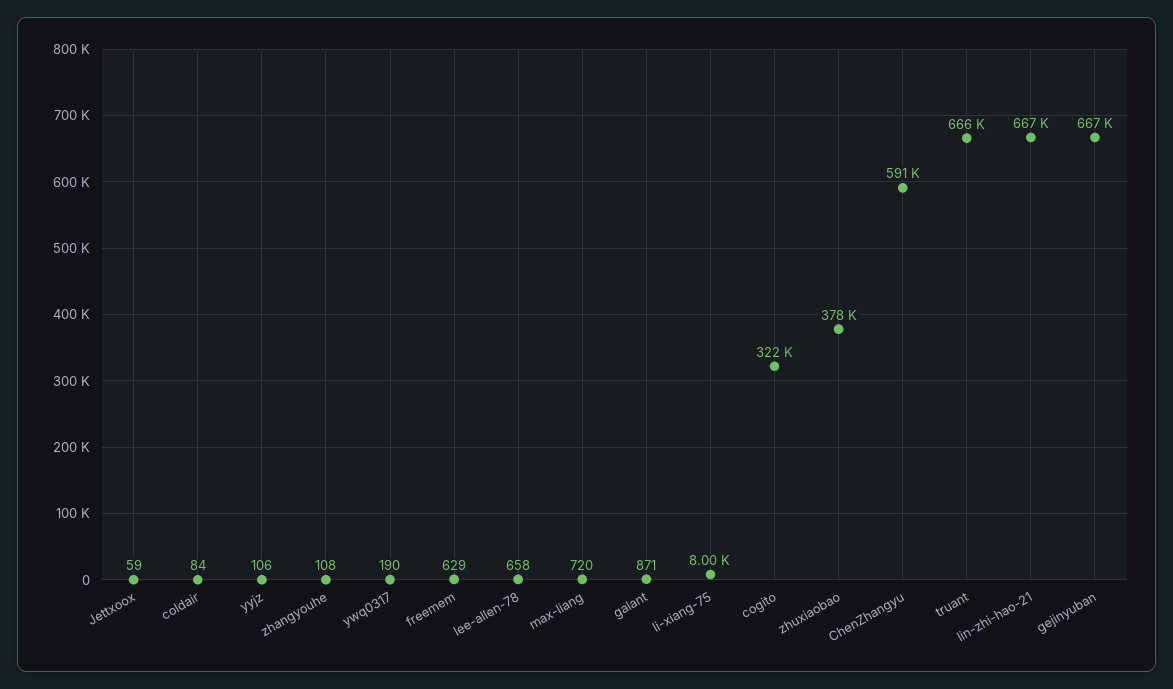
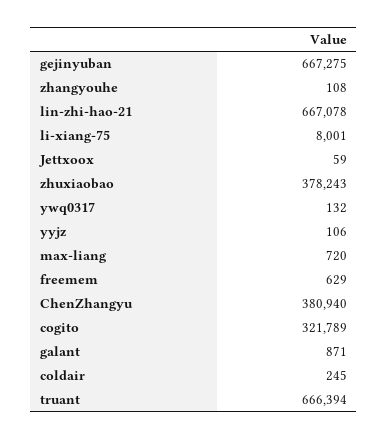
  {
    "Jettxoox": 59,
-   "coldair": 84,
+   "coldair": 245,
    "yyjz": 106,
    "zhangyouhe": 108,
-   "ywq0317": 190,
+   "ywq0317": 132,
    "freemem": 629,
-   "lee-allen-78": 658,
    "max-liang": 720,
    "galant": 871,
    "li-xiang-75": 8001,
    "cogito": 321789,
    "zhuxiaobao": 378243,
-   "ChenZhangyu": 591000,
+   "ChenZhangyu": 380940,
    "truant": 666394,
    "lin-zhi-hao-21": 667078,
    "gejinyuban": 667275
  }

